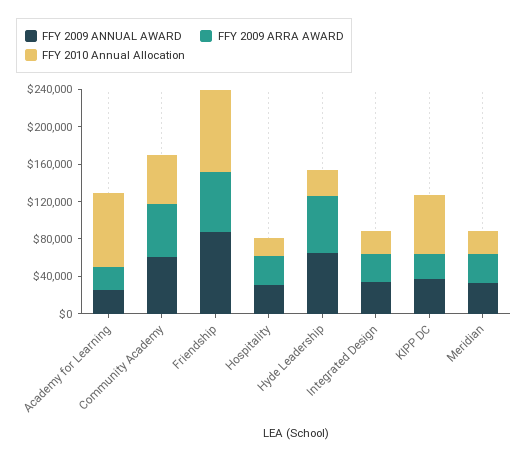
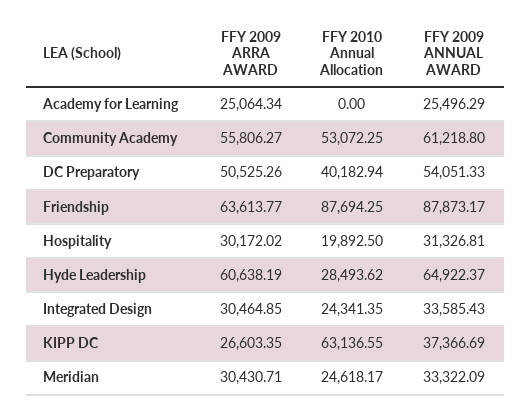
  {
    "FFY 2009 ANNUAL AWARD": {
      "Academy for Learning": 25496.29,
      "Community Academy": 61218.8,
      "Friendship": 87873.17,
      "Hospitality": 31326.81,
      "Hyde Leadership": 64922.37,
      "Integrated Design": 33585.43,
      "KIPP DC": 37366.69,
-     "Meridian": 33322.09
+     "Meridian": 33322.09,
+     "DC Preparatory": 54051.33
    },
    "FFY 2009 ARRA AWARD": {
      "Academy for Learning": 25064.34,
      "Community Academy": 55806.27,
      "Friendship": 63613.77,
      "Hospitality": 30172.02,
      "Hyde Leadership": 60638.19,
      "Integrated Design": 30464.85,
      "KIPP DC": 26603.35,
-     "Meridian": 30430.71
+     "Meridian": 30430.71,
+     "DC Preparatory": 50525.26
    },
    "FFY 2010 Annual Allocation": {
-     "Academy for Learning": 80000,
+     "Academy for Learning": 0,
      "Community Academy": 53072.25,
      "Friendship": 87694.25,
      "Hospitality": 19892.5,
      "Hyde Leadership": 28493.62,
      "Integrated Design": 24341.35,
      "KIPP DC": 63136.55,
-     "Meridian": 24618.17
+     "Meridian": 24618.17,
+     "DC Preparatory": 40182.94
    }
  }

